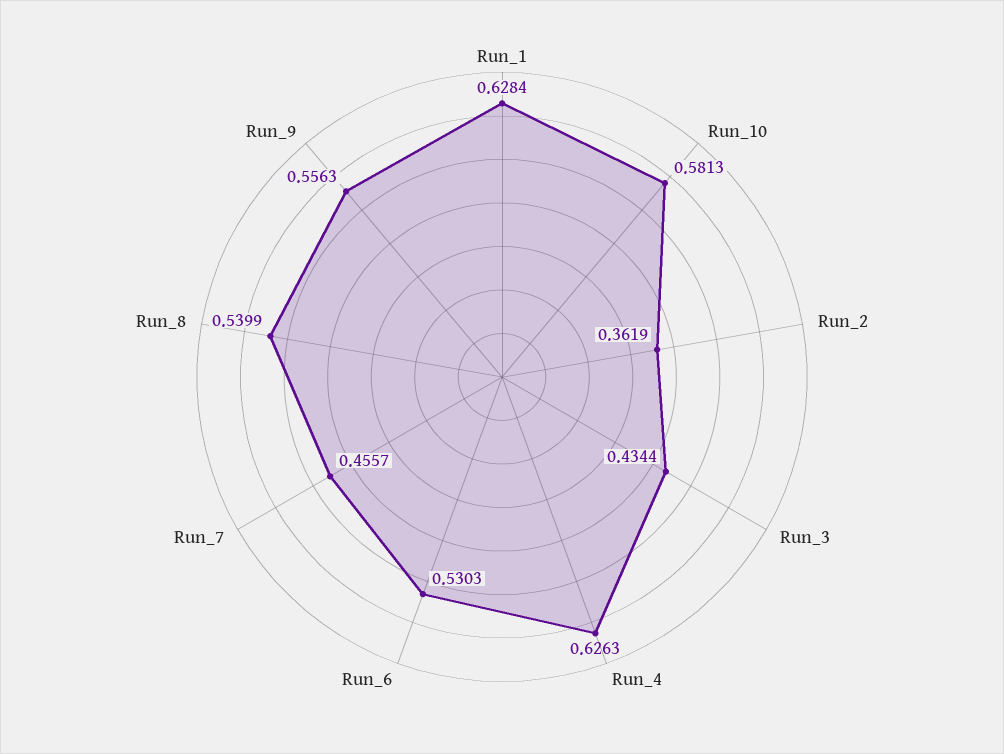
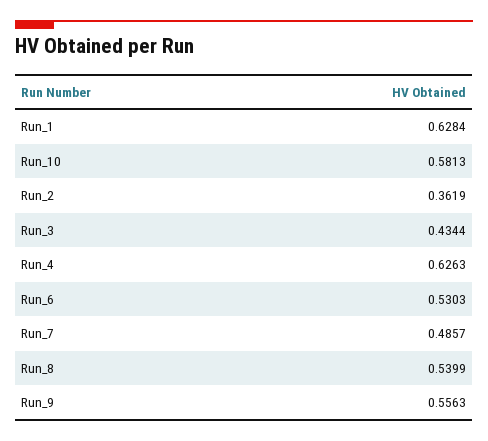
  {
    "Run_1": 0.6284,
    "Run_10": 0.5813,
    "Run_2": 0.3619,
    "Run_3": 0.4344,
    "Run_4": 0.6263,
    "Run_6": 0.5303,
-   "Run_7": 0.4557,
+   "Run_7": 0.4857,
    "Run_8": 0.5399,
    "Run_9": 0.5563
  }

